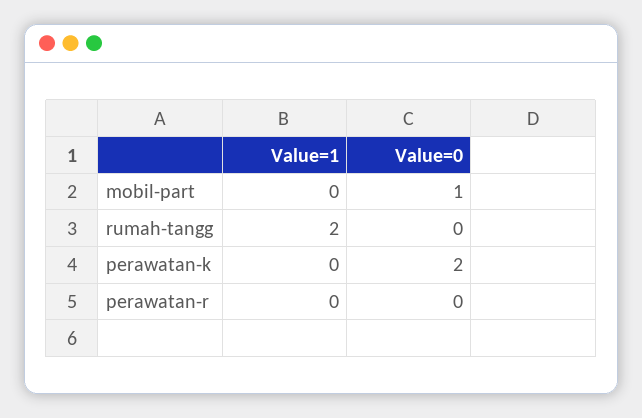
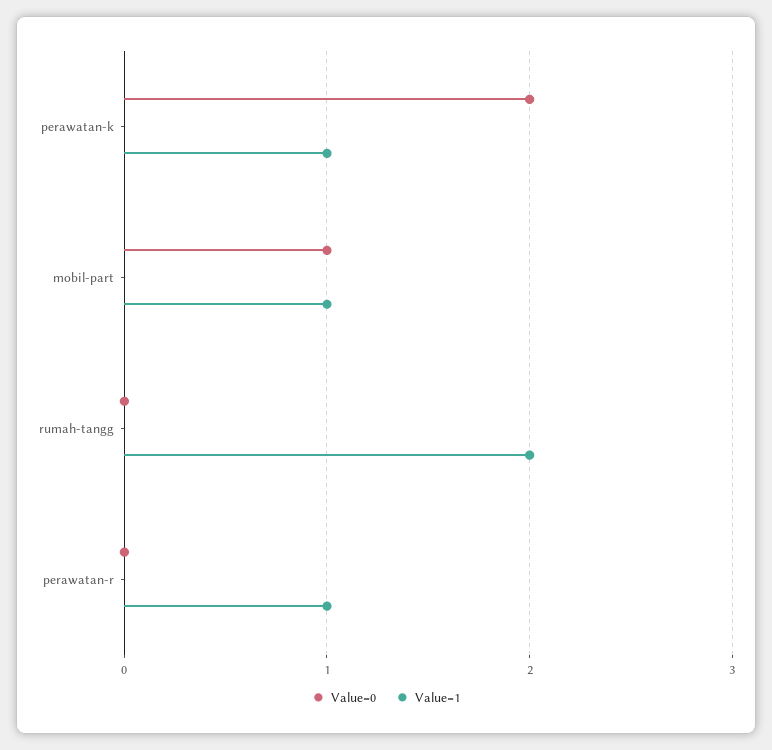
  {
    "Value=1": {
-     "mobil-part": 0,
+     "mobil-part": 1,
      "rumah-tangg": 2,
-     "perawatan-k": 0,
+     "perawatan-k": 1,
-     "perawatan-r": 0
+     "perawatan-r": 1
    },
    "Value=0": {
      "mobil-part": 1,
      "rumah-tangg": 0,
      "perawatan-k": 2,
      "perawatan-r": 0
    }
  }

